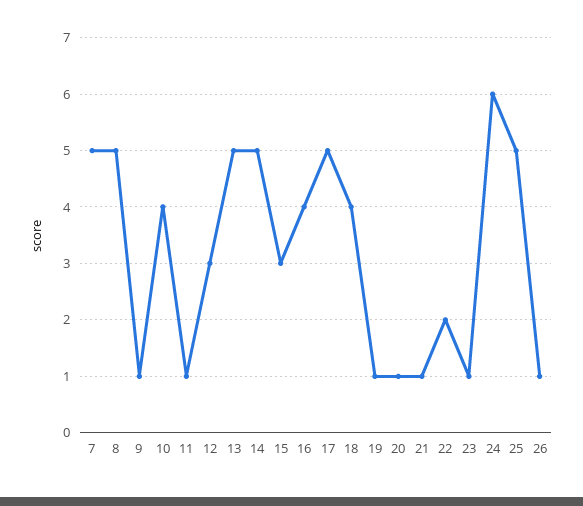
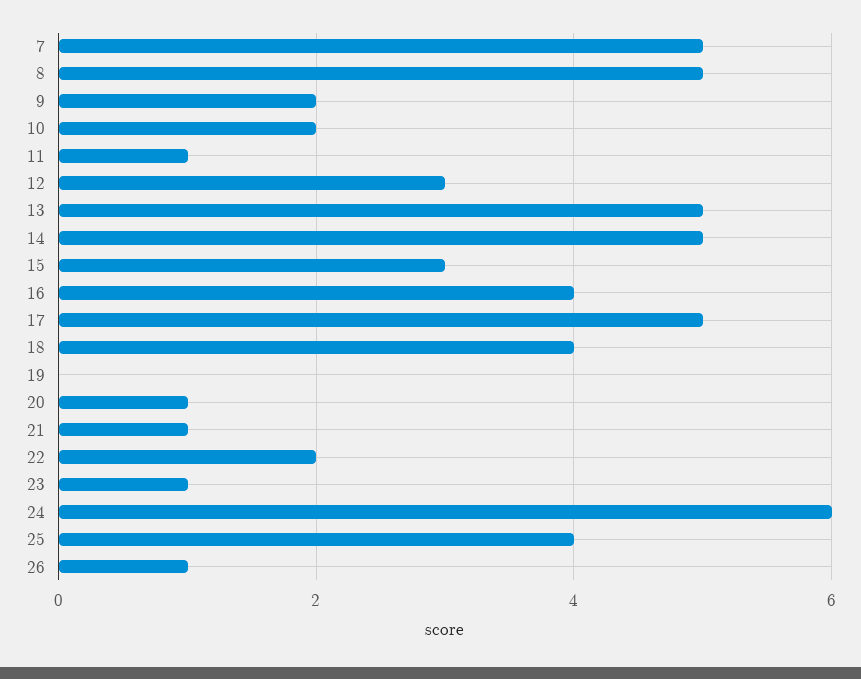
  {
    "7": 5,
    "8": 5,
-   "9": 1,
+   "9": 2,
-   "10": 4,
+   "10": 2,
    "11": 1,
    "12": 3,
    "13": 5,
    "14": 5,
    "15": 3,
    "16": 4,
    "17": 5,
    "18": 4,
-   "19": 1,
+   "19": 0,
    "20": 1,
    "21": 1,
    "22": 2,
    "23": 1,
    "24": 6,
-   "25": 5,
+   "25": 4,
    "26": 1
  }

